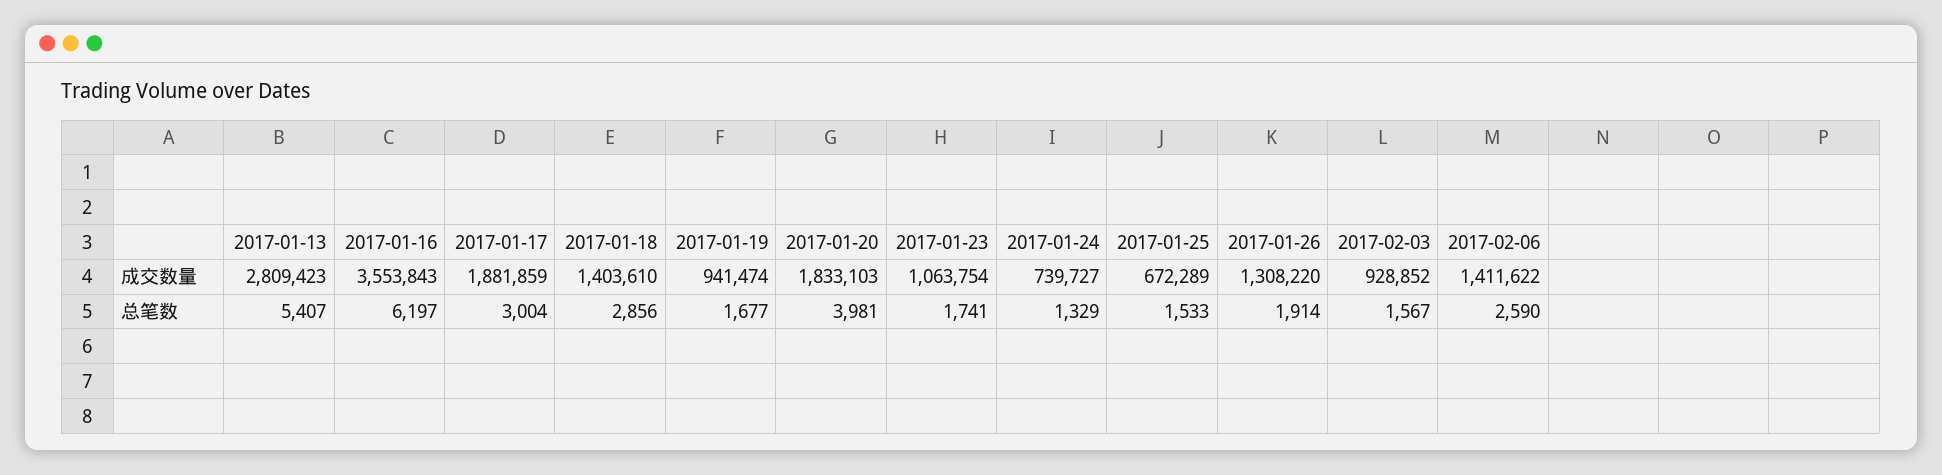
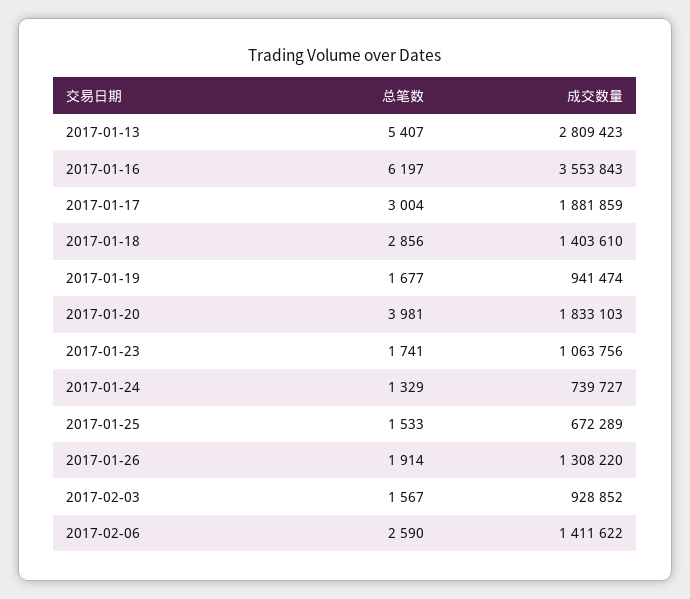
  {
    "2017-01-13": {
      "成交数量": 2809423,
      "总笔数": 5407
    },
    "2017-01-16": {
      "成交数量": 3553843,
      "总笔数": 6197
    },
    "2017-01-17": {
      "成交数量": 1881859,
      "总笔数": 3004
    },
    "2017-01-18": {
      "成交数量": 1403610,
      "总笔数": 2856
    },
    "2017-01-19": {
      "成交数量": 941474,
      "总笔数": 1677
    },
    "2017-01-20": {
      "成交数量": 1833103,
      "总笔数": 3981
    },
    "2017-01-23": {
-     "成交数量": 1063754,
+     "成交数量": 1063756,
      "总笔数": 1741
    },
    "2017-01-24": {
      "成交数量": 739727,
      "总笔数": 1329
    },
    "2017-01-25": {
      "成交数量": 672289,
      "总笔数": 1533
    },
    "2017-01-26": {
      "成交数量": 1308220,
      "总笔数": 1914
    },
    "2017-02-03": {
      "成交数量": 928852,
      "总笔数": 1567
    },
    "2017-02-06": {
      "成交数量": 1411622,
      "总笔数": 2590
    }
  }

